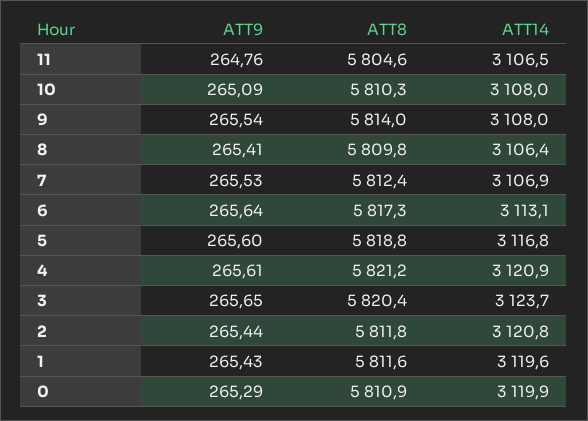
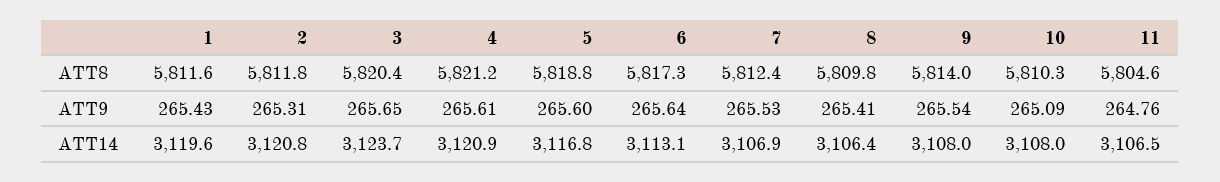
  {
    "ATT9": {
      "11": 264.76,
      "10": 265.09,
      "9": 265.54,
      "8": 265.41,
      "7": 265.53,
      "6": 265.64,
      "5": 265.6,
      "4": 265.61,
      "3": 265.65,
-     "2": 265.44,
+     "2": 265.31,
-     "1": 265.43,
+     "1": 265.43
-     "0": 265.29
    },
    "ATT8": {
      "11": 5804.6,
      "10": 5810.3,
      "9": 5814,
      "8": 5809.8,
      "7": 5812.4,
      "6": 5817.3,
      "5": 5818.8,
      "4": 5821.2,
      "3": 5820.4,
      "2": 5811.8,
-     "1": 5811.6,
+     "1": 5811.6
-     "0": 5810.9
    },
    "ATT14": {
      "11": 3106.5,
      "10": 3108,
      "9": 3108,
      "8": 3106.4,
      "7": 3106.9,
      "6": 3113.1,
      "5": 3116.8,
      "4": 3120.9,
      "3": 3123.7,
      "2": 3120.8,
-     "1": 3119.6,
+     "1": 3119.6
-     "0": 3119.9
    }
  }

